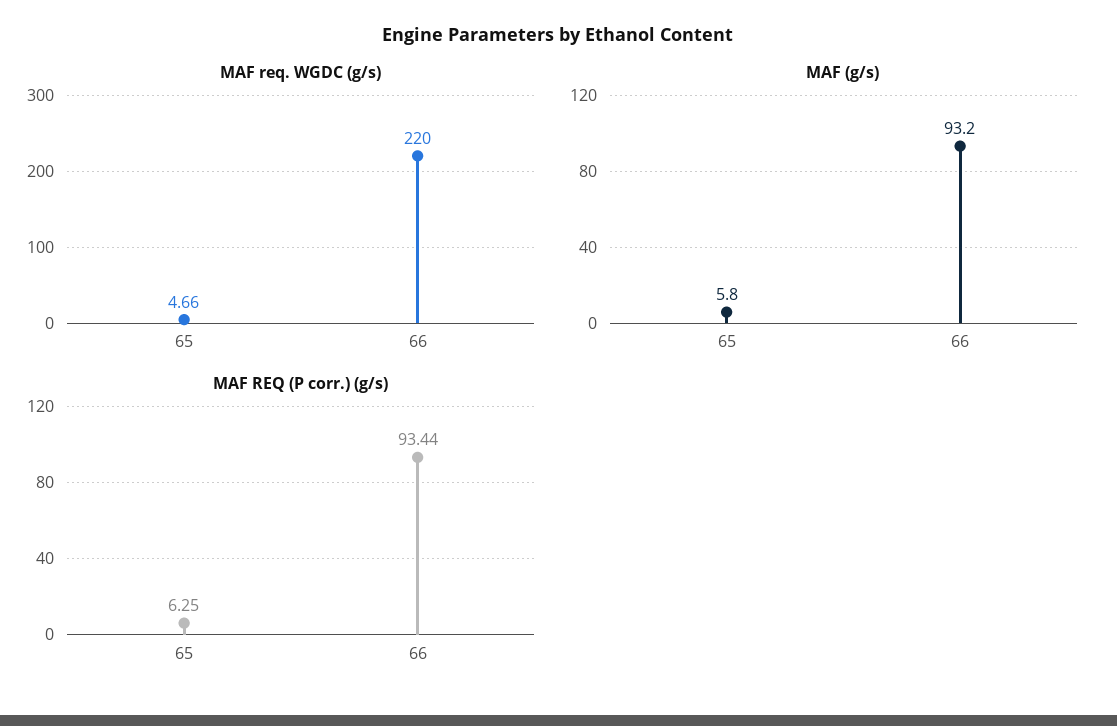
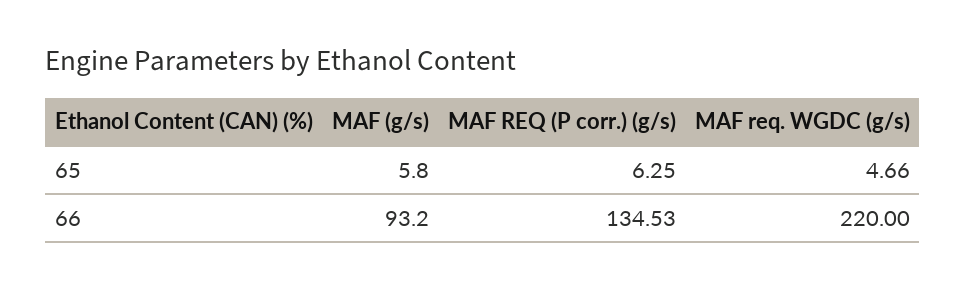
  {
    "MAF req. WGDC (g/s)": {
      "65": 4.66,
      "66": 220
    },
    "MAF (g/s)": {
      "65": 5.8,
      "66": 93.2
    },
    "MAF REQ (P corr.) (g/s)": {
      "65": 6.25,
-     "66": 93.44
+     "66": 134.53
    }
  }

